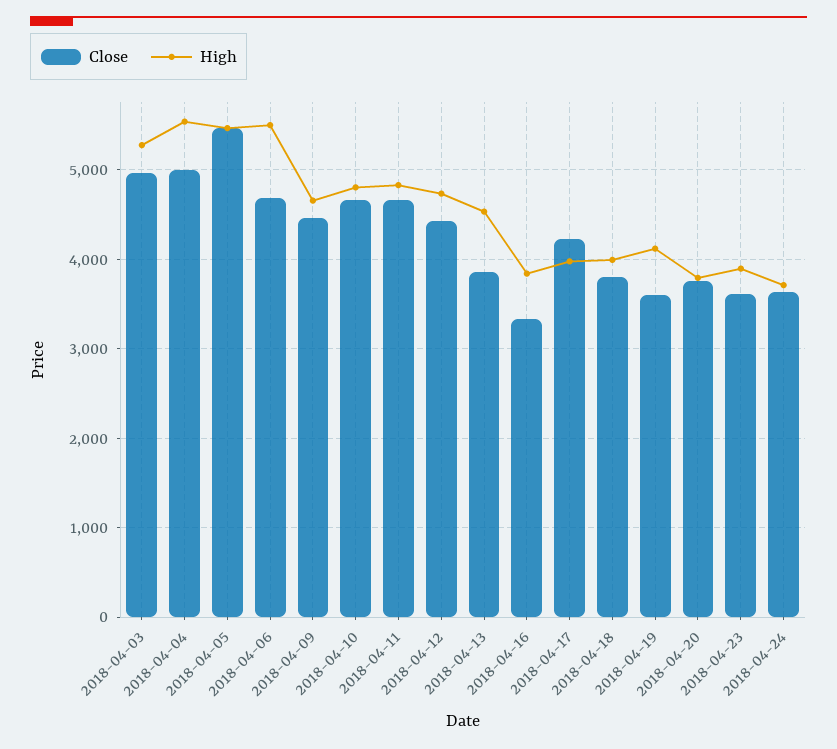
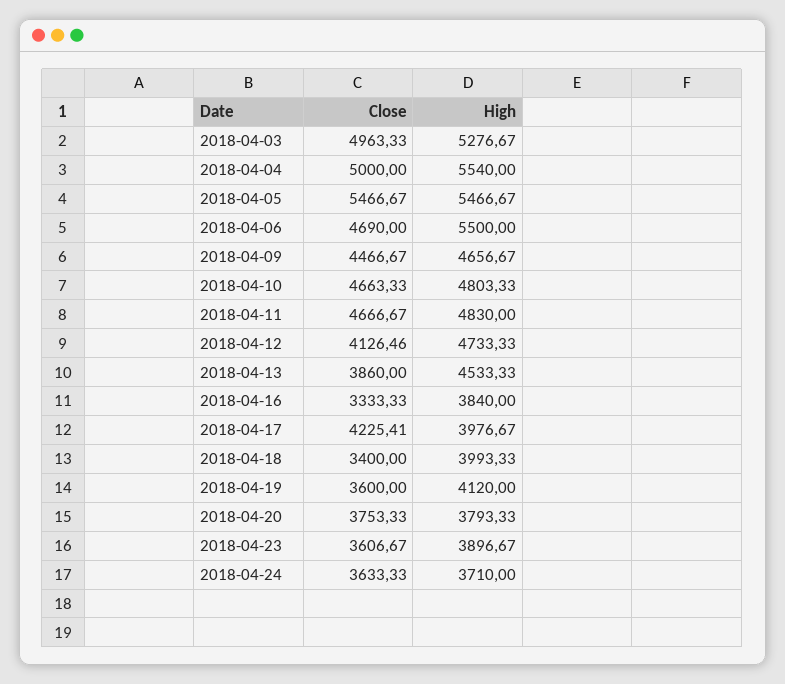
  {
    "Close": {
      "2018-04-03": 4963.33,
      "2018-04-04": 5000,
      "2018-04-05": 5466.67,
      "2018-04-06": 4690,
      "2018-04-09": 4466.67,
      "2018-04-10": 4663.33,
      "2018-04-11": 4666.67,
-     "2018-04-12": 4400,
+     "2018-04-12": 4126.46,
      "2018-04-13": 3860,
      "2018-04-16": 3333.33,
      "2018-04-17": 4225.41,
-     "2018-04-18": 3800,
+     "2018-04-18": 3400,
      "2018-04-19": 3600,
      "2018-04-20": 3753.33,
      "2018-04-23": 3606.67,
      "2018-04-24": 3633.33
    },
    "High": {
      "2018-04-03": 5276.67,
      "2018-04-04": 5540,
      "2018-04-05": 5466.67,
      "2018-04-06": 5500,
      "2018-04-09": 4656.67,
      "2018-04-10": 4803.33,
      "2018-04-11": 4830,
      "2018-04-12": 4733.33,
      "2018-04-13": 4533.33,
      "2018-04-16": 3840,
      "2018-04-17": 3976.67,
      "2018-04-18": 3993.33,
      "2018-04-19": 4120,
      "2018-04-20": 3793.33,
      "2018-04-23": 3896.67,
      "2018-04-24": 3710
    }
  }

